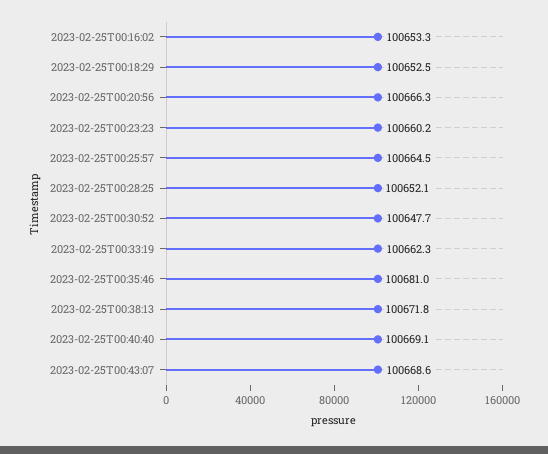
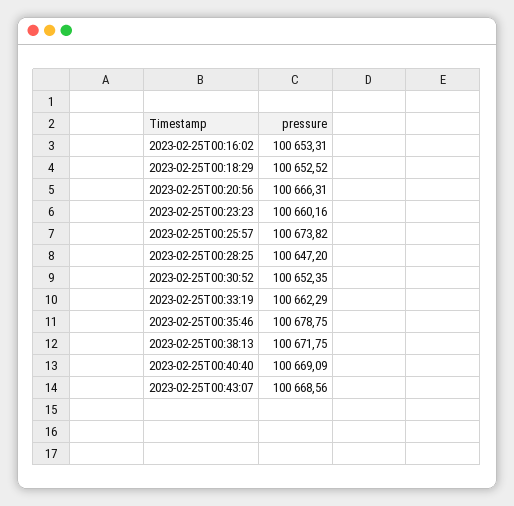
  {
    "2023-02-25T00:16:02": 100653.31,
    "2023-02-25T00:18:29": 100652.52,
    "2023-02-25T00:20:56": 100666.31,
    "2023-02-25T00:23:23": 100660.16,
-   "2023-02-25T00:25:57": 100664.5,
+   "2023-02-25T00:25:57": 100673.82,
-   "2023-02-25T00:28:25": 100652.1,
+   "2023-02-25T00:28:25": 100647.2,
-   "2023-02-25T00:30:52": 100647.7,
+   "2023-02-25T00:30:52": 100652.35,
    "2023-02-25T00:33:19": 100662.29,
-   "2023-02-25T00:35:46": 100681,
+   "2023-02-25T00:35:46": 100678.75,
    "2023-02-25T00:38:13": 100671.75,
    "2023-02-25T00:40:40": 100669.09,
    "2023-02-25T00:43:07": 100668.56
  }

